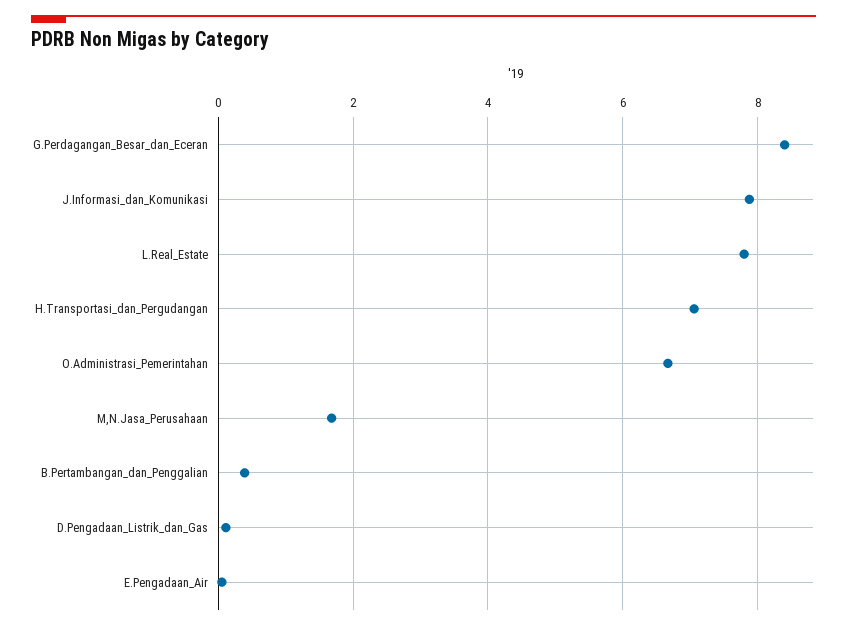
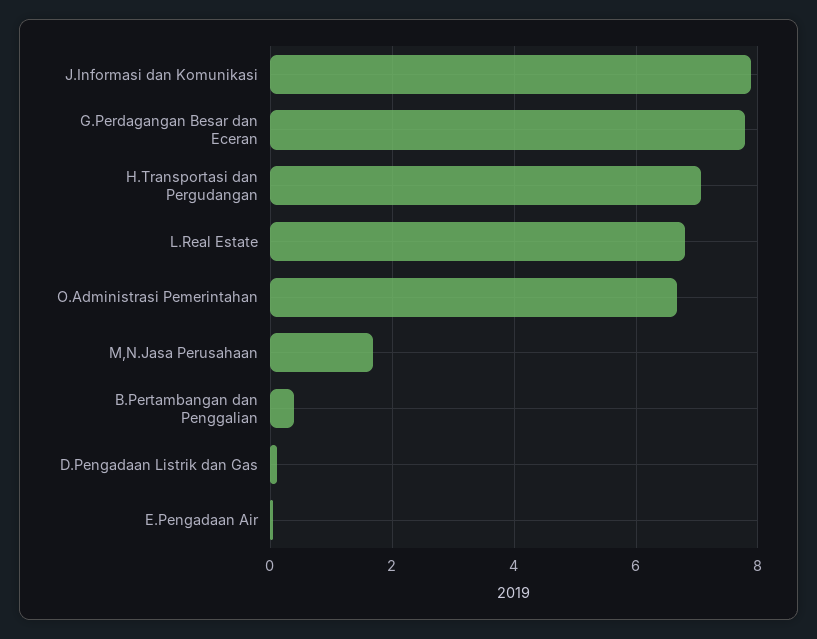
  {
-   "G.Perdagangan_Besar_dan_Eceran": 8.4,
+   "G.Perdagangan_Besar_dan_Eceran": 7.8,
    "J.Informasi_dan_Komunikasi": 7.8,
-   "L.Real_Estate": 7.8,
+   "L.Real_Estate": 6.8,
    "H.Transportasi_dan_Pergudangan": 7,
    "O.Administrasi_Pemerintahan": 6.6,
    "M,N.Jasa_Perusahaan": 1.6,
    "B.Pertambangan_dan_Penggalian": 0.4,
    "D.Pengadaan_Listrik_dan_Gas": 0.2,
    "E.Pengadaan_Air": 0
  }

